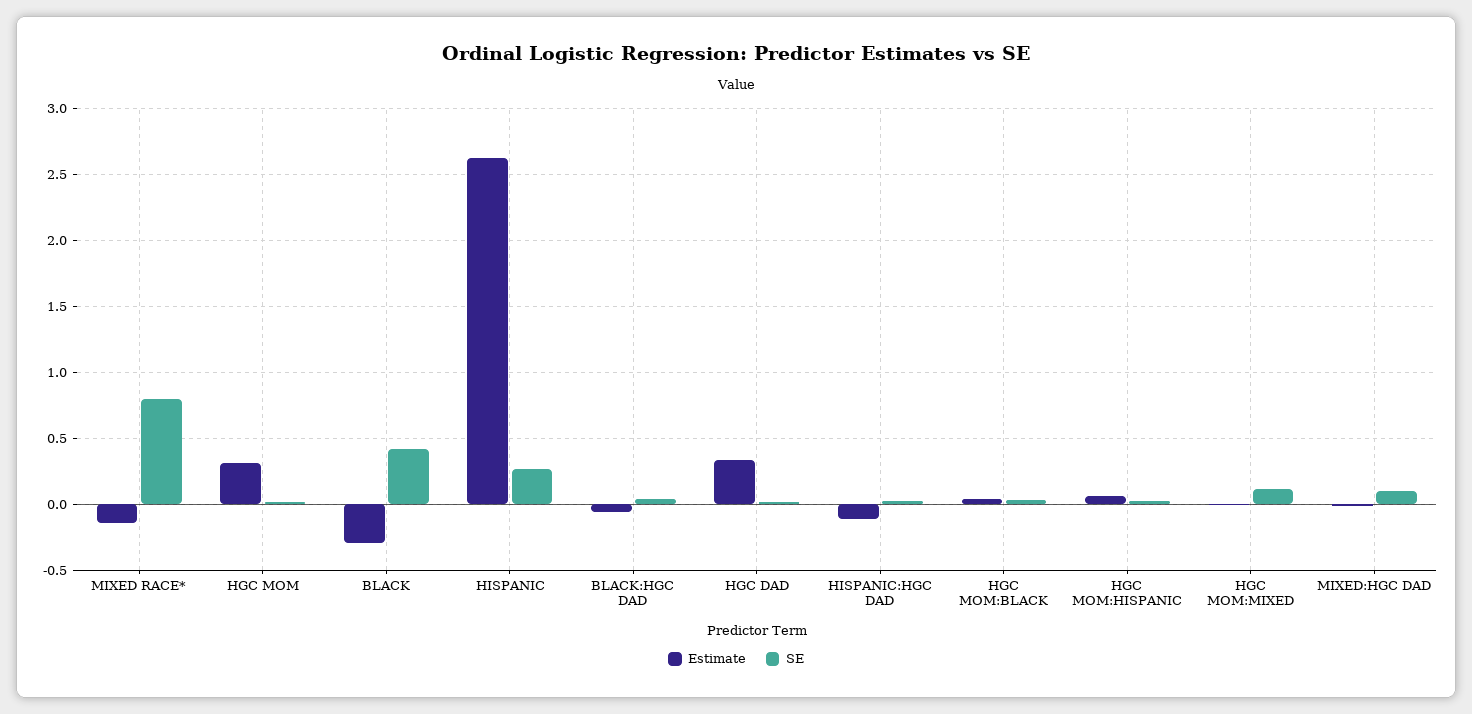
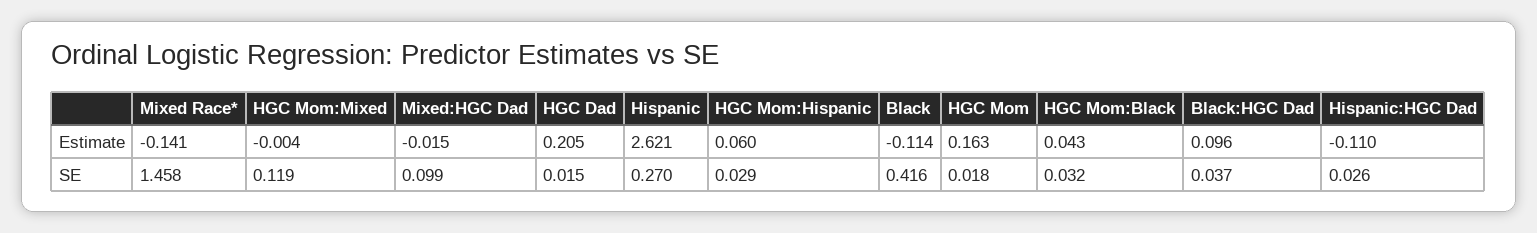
  {
    "Estimate": {
      "MIXED RACE*": -0.141,
-     "HGC MOM": 0.3,
+     "HGC MOM": 0.163,
-     "BLACK": -0.3,
+     "BLACK": -0.114,
      "HISPANIC": 2.621,
-     "BLACK:HGC DAD": -0.05,
+     "BLACK:HGC DAD": 0.096,
-     "HGC DAD": 0.35,
+     "HGC DAD": 0.205,
      "HISPANIC:HGC DAD": -0.11,
      "HGC MOM:BLACK": 0.043,
      "HGC MOM:HISPANIC": 0.06,
      "HGC MOM:MIXED": -0.004,
      "MIXED:HGC DAD": -0.015
    },
    "SE": {
-     "MIXED RACE*": 0.8,
+     "MIXED RACE*": 1.458,
      "HGC MOM": 0.018,
      "BLACK": 0.416,
      "HISPANIC": 0.27,
      "BLACK:HGC DAD": 0.037,
      "HGC DAD": 0.015,
      "HISPANIC:HGC DAD": 0.026,
      "HGC MOM:BLACK": 0.032,
      "HGC MOM:HISPANIC": 0.029,
      "HGC MOM:MIXED": 0.119,
      "MIXED:HGC DAD": 0.099
    }
  }

